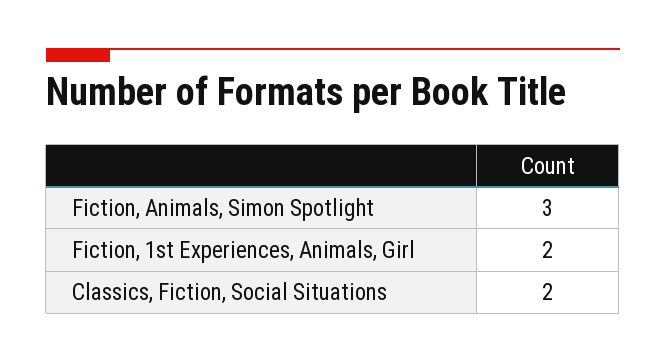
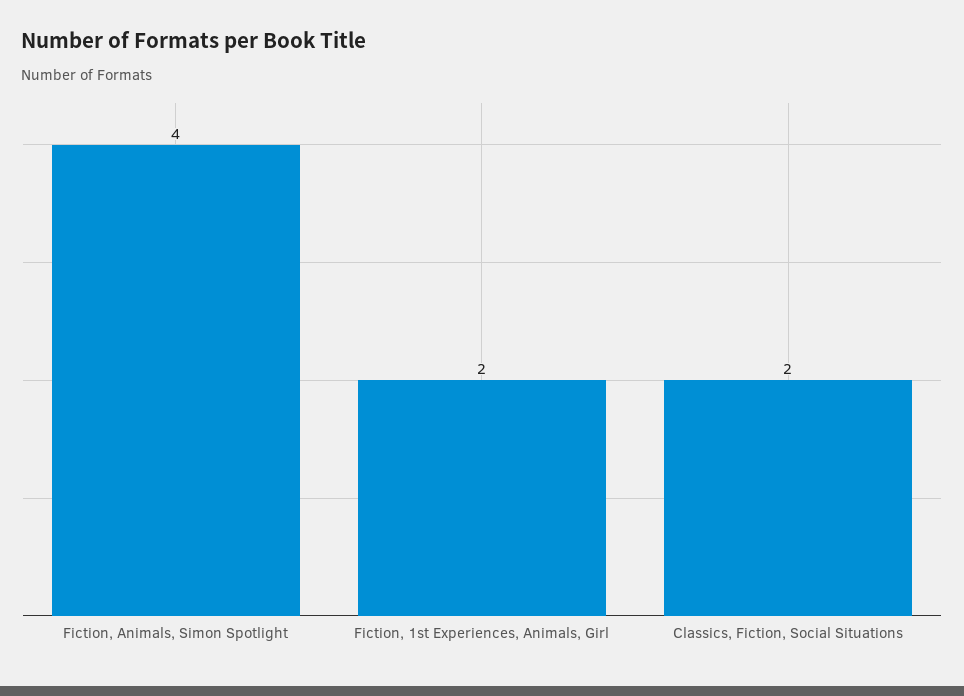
  {
-   "Fiction, Animals, Simon Spotlight": 3,
+   "Fiction, Animals, Simon Spotlight": 4,
    "Fiction, 1st Experiences, Animals, Girl": 2,
    "Classics, Fiction, Social Situations": 2
  }

